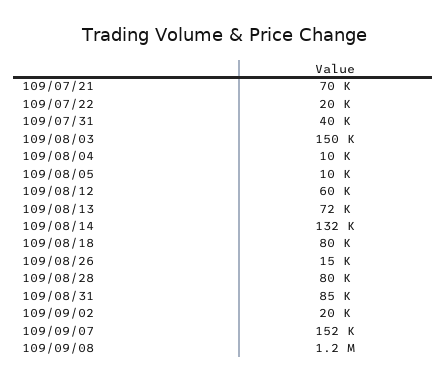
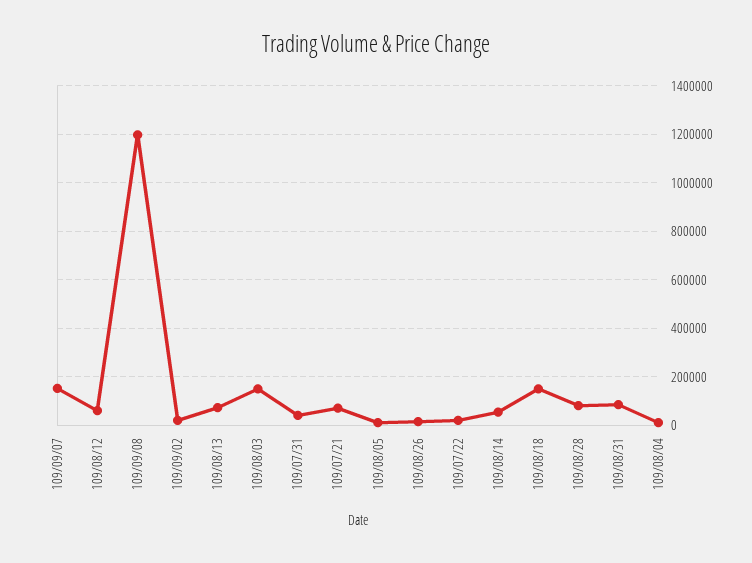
  {
    "109/07/21": 70000,
    "109/07/22": 20000,
    "109/07/31": 40000,
    "109/08/03": 150000,
    "109/08/04": 10000,
    "109/08/05": 10000,
    "109/08/12": 60000,
    "109/08/13": 72000,
-   "109/08/14": 132000,
+   "109/08/14": 50000,
-   "109/08/18": 80000,
+   "109/08/18": 150000,
    "109/08/26": 15000,
    "109/08/28": 80000,
    "109/08/31": 85000,
    "109/09/02": 20000,
    "109/09/07": 152000,
    "109/09/08": 1200000
  }

